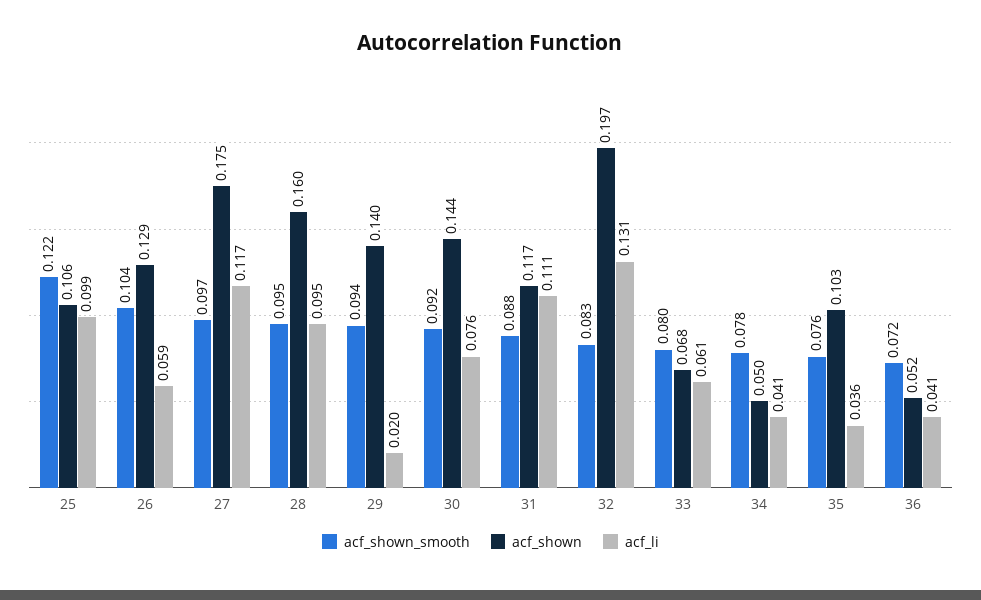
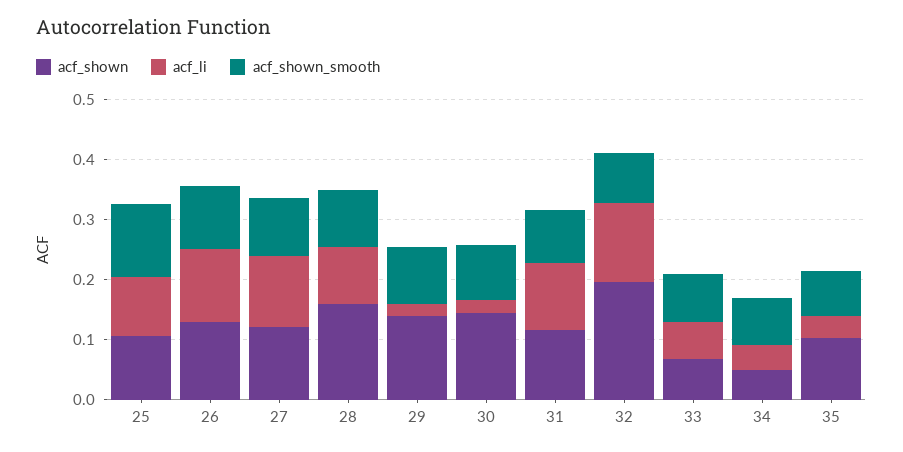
  {
    "acf_shown_smooth": {
      "25": 0.122,
      "26": 0.104,
      "27": 0.097,
      "28": 0.095,
      "29": 0.094,
      "30": 0.092,
      "31": 0.088,
      "32": 0.083,
      "33": 0.08,
      "34": 0.078,
-     "35": 0.076,
+     "35": 0.076
-     "36": 0.072
    },
    "acf_shown": {
      "25": 0.106,
      "26": 0.129,
-     "27": 0.175,
+     "27": 0.12,
      "28": 0.16,
      "29": 0.14,
      "30": 0.144,
      "31": 0.117,
      "32": 0.197,
      "33": 0.068,
      "34": 0.05,
-     "35": 0.103,
+     "35": 0.103
-     "36": 0.052
    },
    "acf_li": {
      "25": 0.099,
-     "26": 0.059,
+     "26": 0.12,
      "27": 0.117,
      "28": 0.095,
      "29": 0.02,
-     "30": 0.076,
+     "30": 0.02,
      "31": 0.111,
      "32": 0.131,
      "33": 0.061,
      "34": 0.041,
-     "35": 0.036,
+     "35": 0.036
-     "36": 0.041
    }
  }

